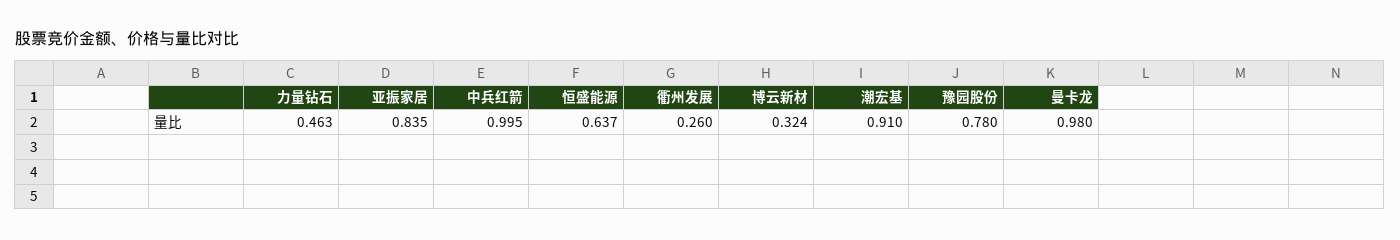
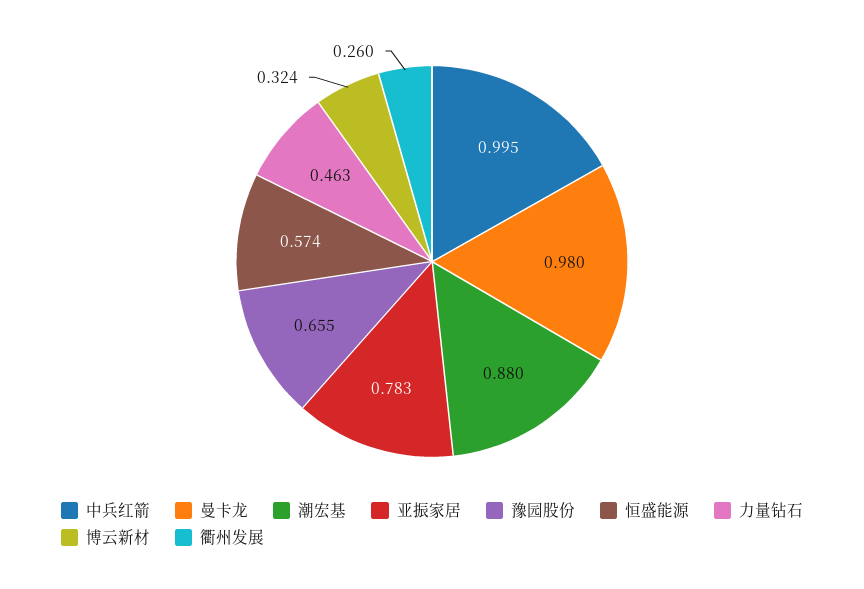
  {
    "力量钻石": 0.463,
-   "亚振家居": 0.835,
+   "亚振家居": 0.783,
    "中兵红箭": 0.995,
-   "恒盛能源": 0.637,
+   "恒盛能源": 0.574,
    "衢州发展": 0.26,
    "博云新材": 0.324,
-   "潮宏基": 0.91,
+   "潮宏基": 0.88,
-   "豫园股份": 0.78,
+   "豫园股份": 0.655,
    "曼卡龙": 0.98
  }

